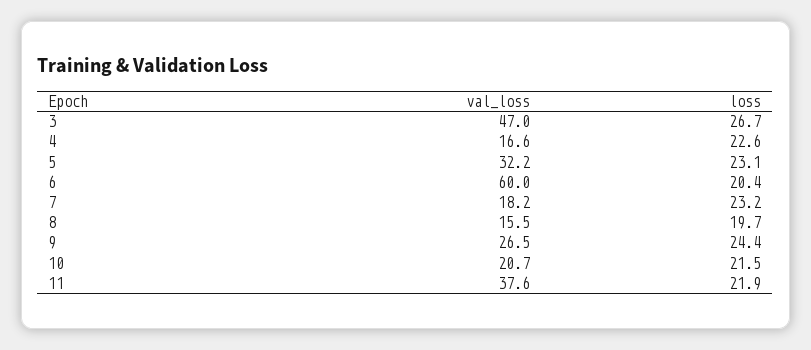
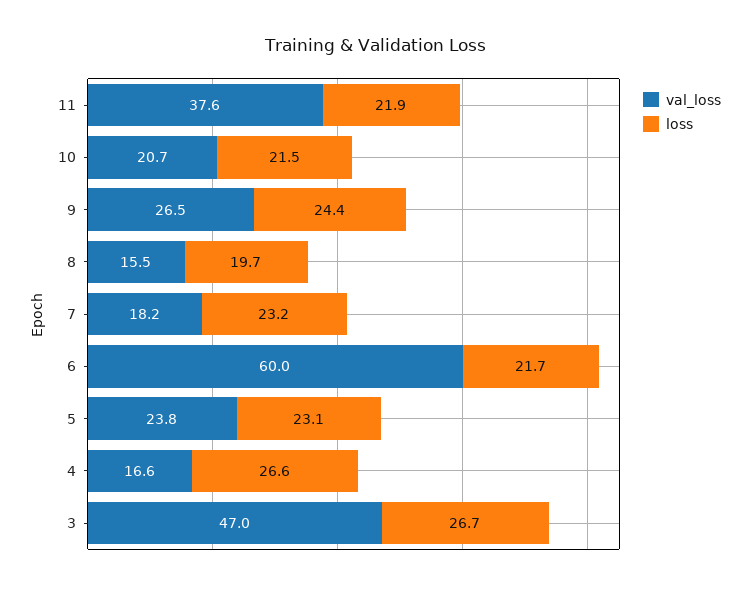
  {
    "val_loss": {
      "3": 47,
      "4": 16.6,
-     "5": 32.2,
+     "5": 23.8,
      "6": 60,
      "7": 18.2,
      "8": 15.5,
      "9": 26.5,
      "10": 20.7,
      "11": 37.6
    },
    "loss": {
      "3": 26.7,
-     "4": 22.6,
+     "4": 26.6,
      "5": 23.1,
-     "6": 20.4,
+     "6": 21.7,
      "7": 23.2,
      "8": 19.7,
      "9": 24.4,
      "10": 21.5,
      "11": 21.9
    }
  }

